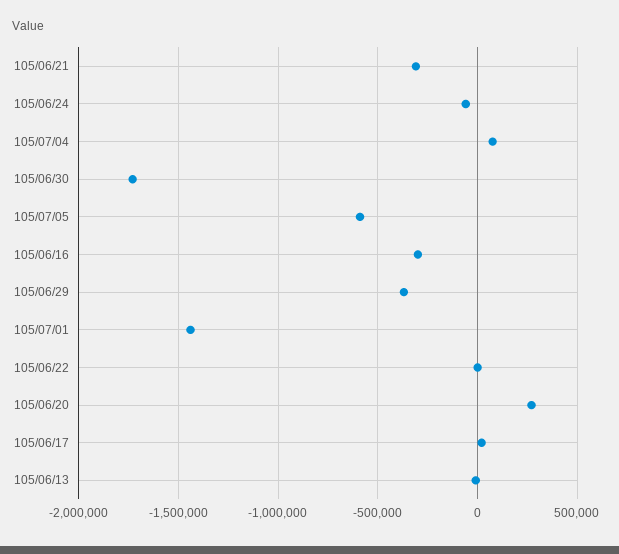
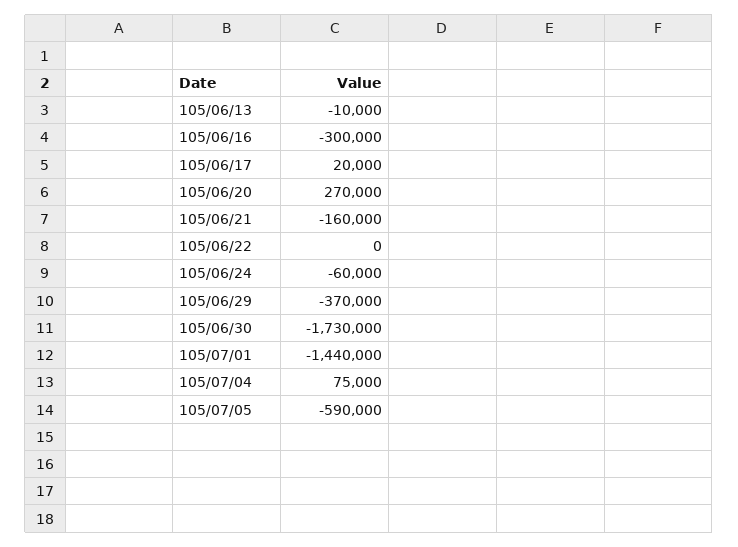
  {
-   "105/06/21": -300000,
+   "105/06/21": -160000,
    "105/06/24": -60000,
    "105/07/04": 75000,
    "105/06/30": -1730000,
    "105/07/05": -590000,
    "105/06/16": -300000,
    "105/06/29": -370000,
    "105/07/01": -1440000,
    "105/06/22": 0,
    "105/06/20": 270000,
    "105/06/17": 20000,
    "105/06/13": -10000
  }

